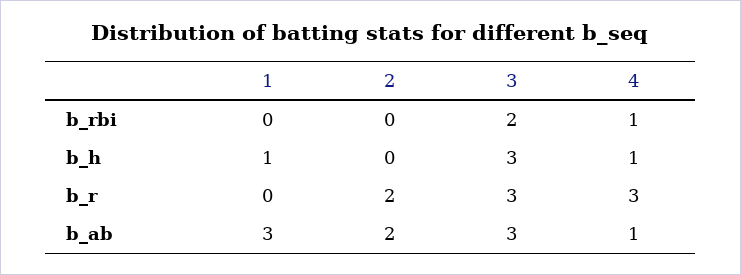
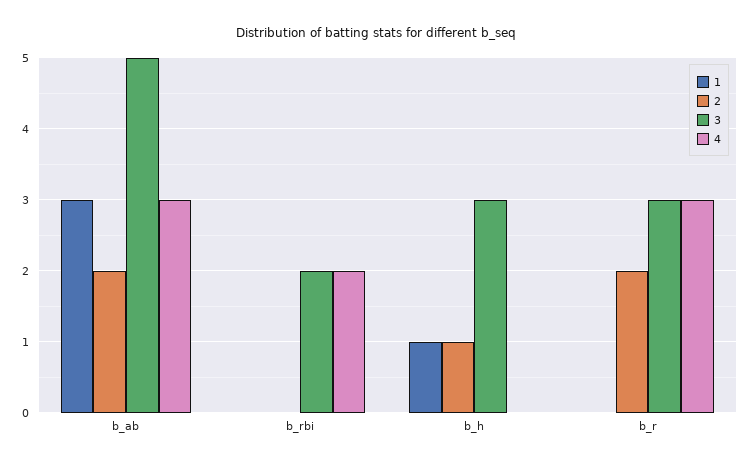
  {
    "1": {
      "b_rbi": 0,
      "b_h": 1,
      "b_r": 0,
      "b_ab": 3
    },
    "2": {
      "b_rbi": 0,
-     "b_h": 0,
+     "b_h": 1,
      "b_r": 2,
      "b_ab": 2
    },
    "3": {
      "b_rbi": 2,
      "b_h": 3,
      "b_r": 3,
-     "b_ab": 3
+     "b_ab": 5
    },
    "4": {
-     "b_rbi": 1,
+     "b_rbi": 2,
-     "b_h": 1,
+     "b_h": 0,
      "b_r": 3,
-     "b_ab": 1
+     "b_ab": 3
    }
  }

